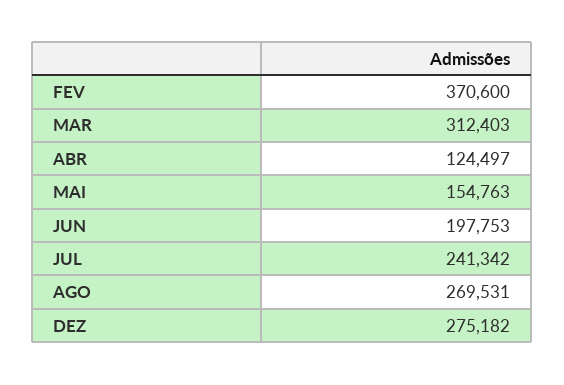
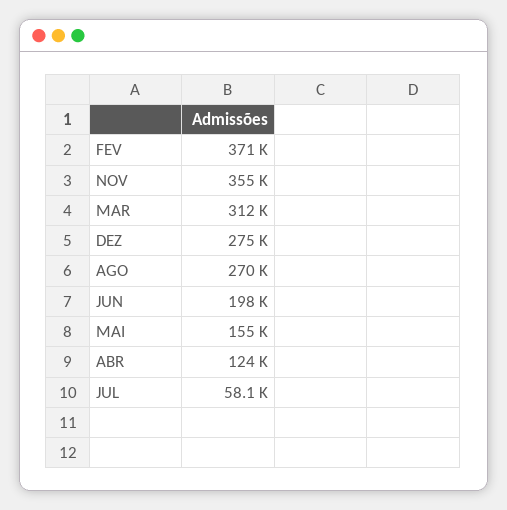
  {
    "FEV": 370600,
    "MAR": 312403,
    "ABR": 124497,
    "MAI": 154763,
    "JUN": 197753,
-   "JUL": 241342,
+   "JUL": 58100,
    "AGO": 269531,
-   "DEZ": 275182
+   "DEZ": 275182,
+   "NOV": 355000
  }

